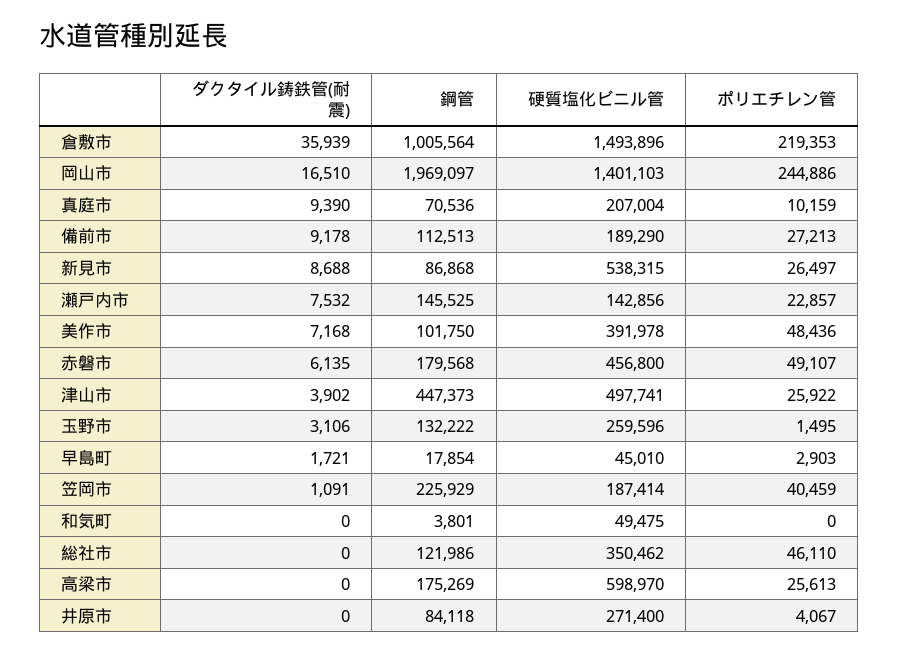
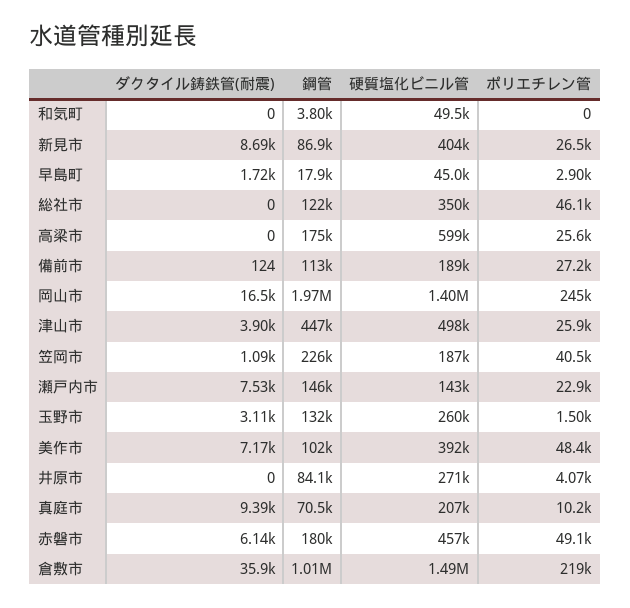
  {
    "ダクタイル鋳鉄管(耐震)": {
      "倉敷市": 35939,
      "岡山市": 16510,
      "真庭市": 9390,
-     "備前市": 9178,
+     "備前市": 124,
      "新見市": 8688,
      "瀬戸内市": 7532,
      "美作市": 7168,
      "赤磐市": 6135,
      "津山市": 3902,
      "玉野市": 3106,
      "早島町": 1721,
      "笠岡市": 1091,
      "和気町": 0,
      "総社市": 0,
      "高梁市": 0,
      "井原市": 0
    },
    "鋼管": {
      "倉敷市": 1005564,
      "岡山市": 1969097,
      "真庭市": 70536,
      "備前市": 112513,
      "新見市": 86868,
      "瀬戸内市": 145525,
      "美作市": 101750,
      "赤磐市": 179568,
      "津山市": 447373,
      "玉野市": 132222,
      "早島町": 17854,
      "笠岡市": 225929,
      "和気町": 3801,
      "総社市": 121986,
      "高梁市": 175269,
      "井原市": 84118
    },
    "硬質塩化ビニル管": {
      "倉敷市": 1493896,
      "岡山市": 1401103,
      "真庭市": 207004,
      "備前市": 189290,
-     "新見市": 538315,
+     "新見市": 404000,
      "瀬戸内市": 142856,
      "美作市": 391978,
      "赤磐市": 456800,
      "津山市": 497741,
      "玉野市": 259596,
      "早島町": 45010,
      "笠岡市": 187414,
      "和気町": 49475,
      "総社市": 350462,
      "高梁市": 598970,
      "井原市": 271400
    },
    "ポリエチレン管": {
      "倉敷市": 219353,
      "岡山市": 244886,
      "真庭市": 10159,
      "備前市": 27213,
      "新見市": 26497,
      "瀬戸内市": 22857,
      "美作市": 48436,
      "赤磐市": 49107,
      "津山市": 25922,
      "玉野市": 1495,
      "早島町": 2903,
      "笠岡市": 40459,
      "和気町": 0,
      "総社市": 46110,
      "高梁市": 25613,
      "井原市": 4067
    }
  }

